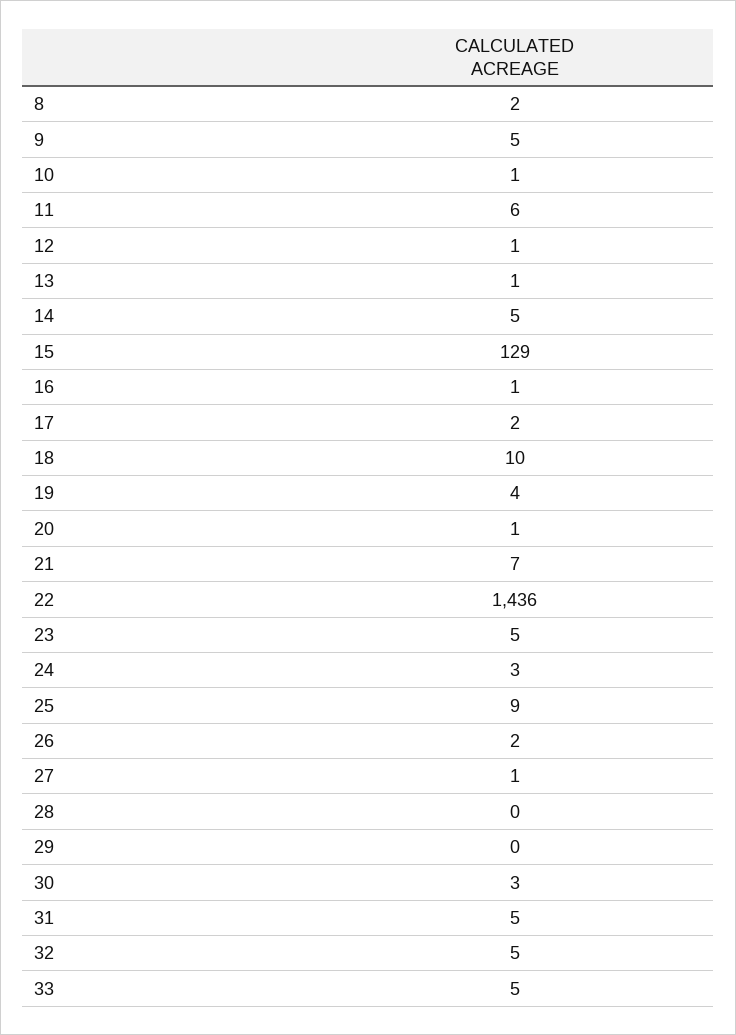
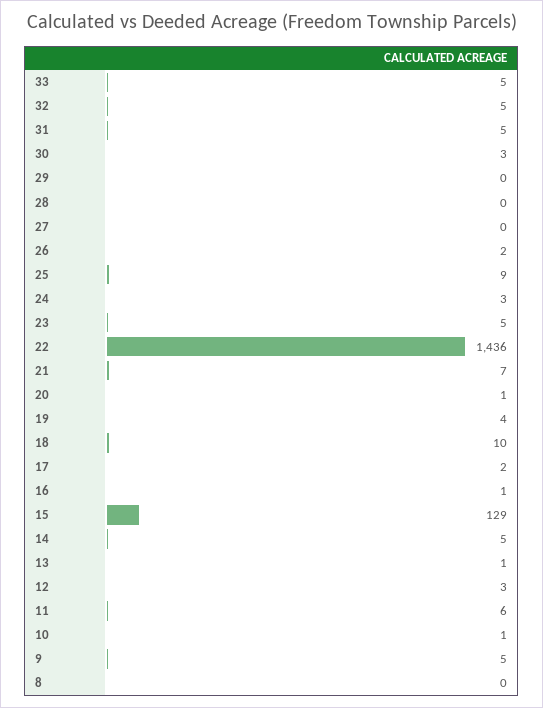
  {
-   "8": 2,
+   "8": 0,
    "9": 5,
    "10": 1,
    "11": 6,
-   "12": 1,
+   "12": 3,
    "13": 1,
    "14": 5,
    "15": 129,
    "16": 1,
    "17": 2,
    "18": 10,
    "19": 4,
    "20": 1,
    "21": 7,
    "22": 1436,
    "23": 5,
    "24": 3,
    "25": 9,
    "26": 2,
-   "27": 1,
+   "27": 0,
    "28": 0,
    "29": 0,
    "30": 3,
    "31": 5,
    "32": 5,
    "33": 5
  }

